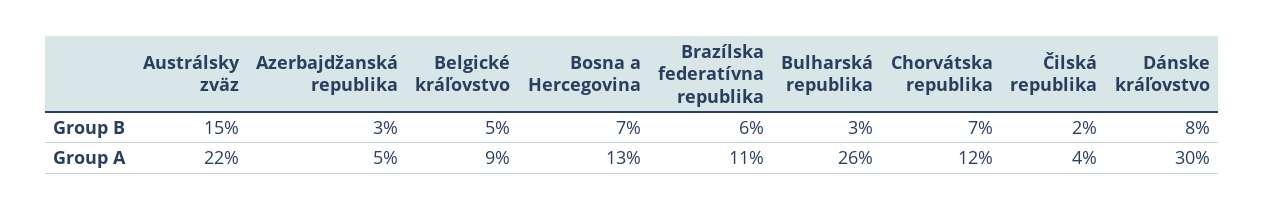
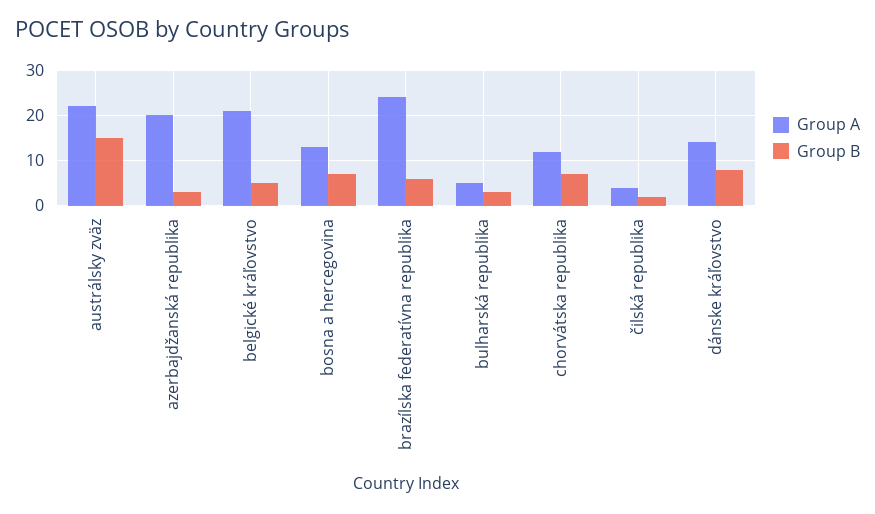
  {
    "Group B": {
      "Austrálsky zväz": 15,
      "Azerbajdžanská republika": 3,
      "Belgické kráľovstvo": 5,
      "Bosna a Hercegovina": 7,
      "Brazílska federatívna republika": 6,
      "Bulharská republika": 3,
      "Chorvátska republika": 7,
      "Čilská republika": 2,
      "Dánske kráľovstvo": 8
    },
    "Group A": {
      "Austrálsky zväz": 22,
-     "Azerbajdžanská republika": 5,
+     "Azerbajdžanská republika": 20,
-     "Belgické kráľovstvo": 9,
+     "Belgické kráľovstvo": 20,
      "Bosna a Hercegovina": 13,
-     "Brazílska federatívna republika": 11,
+     "Brazílska federatívna republika": 25,
-     "Bulharská republika": 26,
+     "Bulharská republika": 5,
      "Chorvátska republika": 12,
      "Čilská republika": 4,
-     "Dánske kráľovstvo": 30
+     "Dánske kráľovstvo": 15
    }
  }

